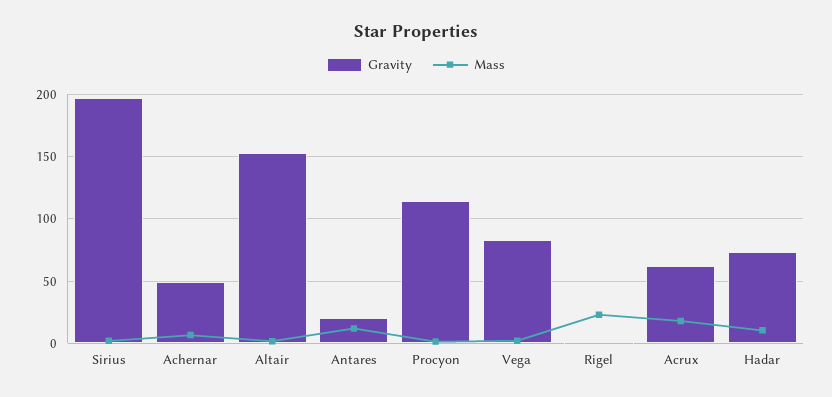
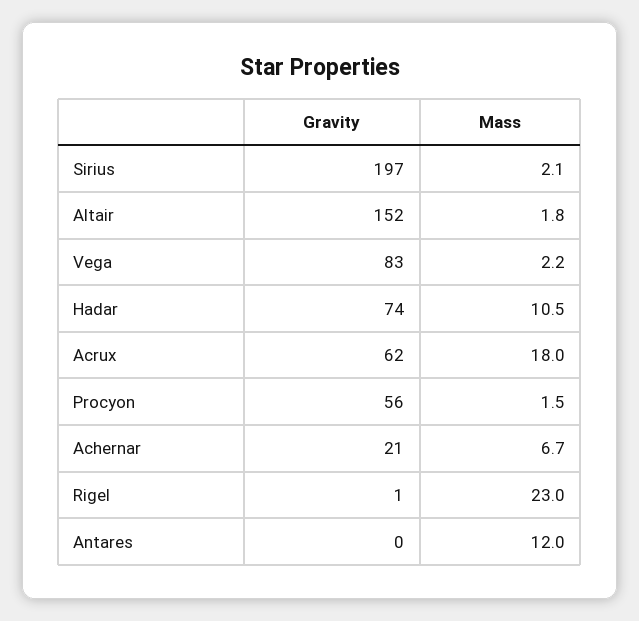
  {
    "Gravity": {
      "Sirius": 197,
-     "Achernar": 50,
+     "Achernar": 21,
      "Altair": 152,
-     "Antares": 20,
+     "Antares": 0,
-     "Procyon": 115,
+     "Procyon": 56,
      "Vega": 83,
      "Rigel": 1,
      "Acrux": 62,
      "Hadar": 74
    },
    "Mass": {
      "Sirius": 2.1,
      "Achernar": 6.7,
      "Altair": 1.8,
      "Antares": 12,
      "Procyon": 1.5,
      "Vega": 2.2,
      "Rigel": 23,
      "Acrux": 18,
      "Hadar": 10.5
    }
  }

